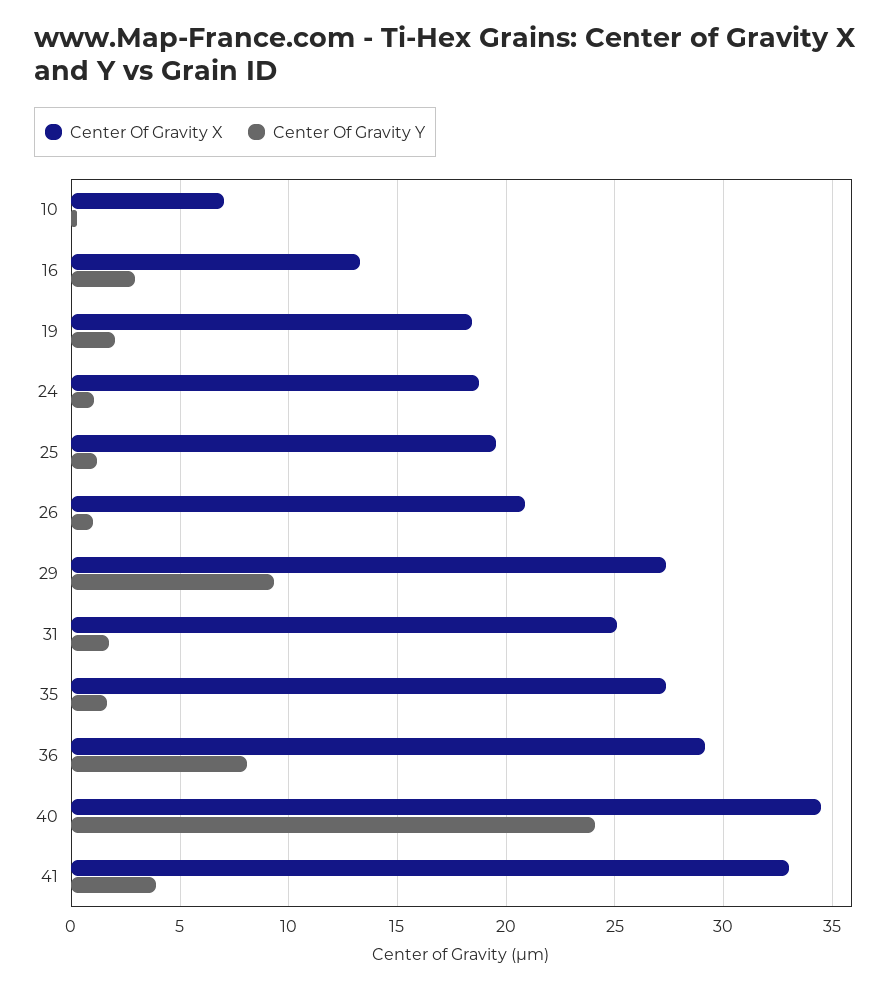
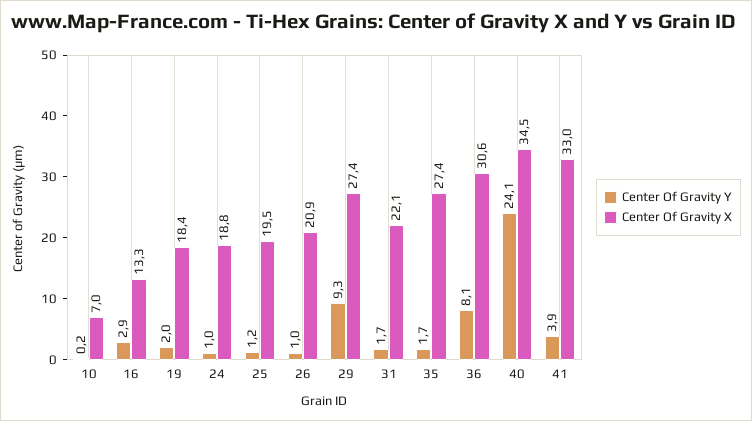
  {
    "Center Of Gravity X": {
      "10": 7,
      "16": 13.3,
      "19": 18.4,
      "24": 18.8,
      "25": 19.5,
      "26": 20.9,
      "29": 27.4,
-     "31": 25,
+     "31": 22.1,
      "35": 27.4,
-     "36": 29,
+     "36": 30.6,
      "40": 34.5,
      "41": 33
    },
    "Center Of Gravity Y": {
      "10": 0.2,
      "16": 2.9,
      "19": 2,
      "24": 1,
      "25": 1.2,
      "26": 1,
      "29": 9.3,
      "31": 1.7,
      "35": 1.7,
      "36": 8.1,
      "40": 24.1,
      "41": 3.9
    }
  }

